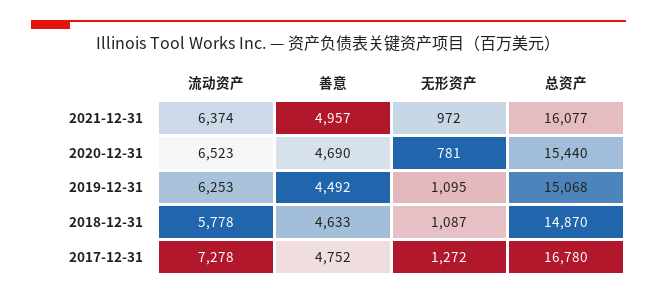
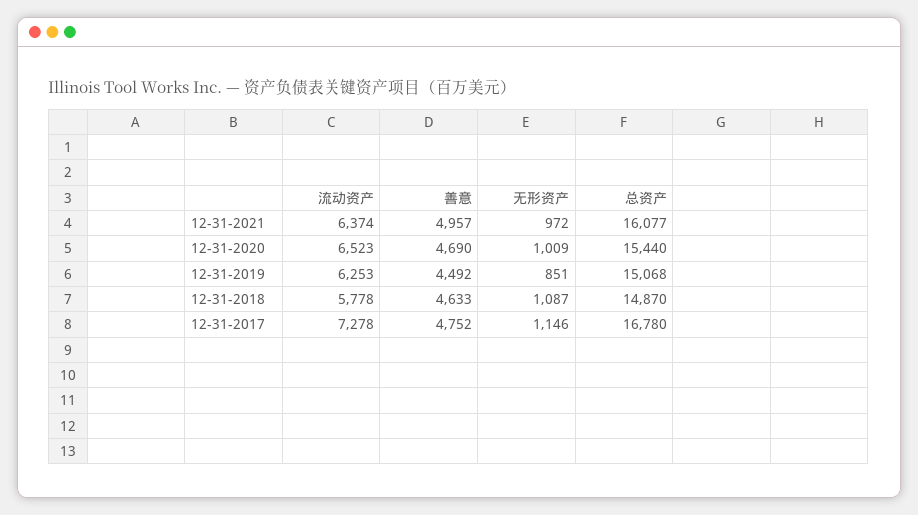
  {
    "流动资产": {
      "2021-12-31": 6374,
      "2020-12-31": 6523,
      "2019-12-31": 6253,
      "2018-12-31": 5778,
      "2017-12-31": 7278
    },
    "善意": {
      "2021-12-31": 4957,
      "2020-12-31": 4690,
      "2019-12-31": 4492,
      "2018-12-31": 4633,
      "2017-12-31": 4752
    },
    "无形资产": {
      "2021-12-31": 972,
-     "2020-12-31": 781,
+     "2020-12-31": 1009,
-     "2019-12-31": 1095,
+     "2019-12-31": 851,
      "2018-12-31": 1087,
-     "2017-12-31": 1272
+     "2017-12-31": 1146
    },
    "总资产": {
      "2021-12-31": 16077,
      "2020-12-31": 15440,
      "2019-12-31": 15068,
      "2018-12-31": 14870,
      "2017-12-31": 16780
    }
  }

